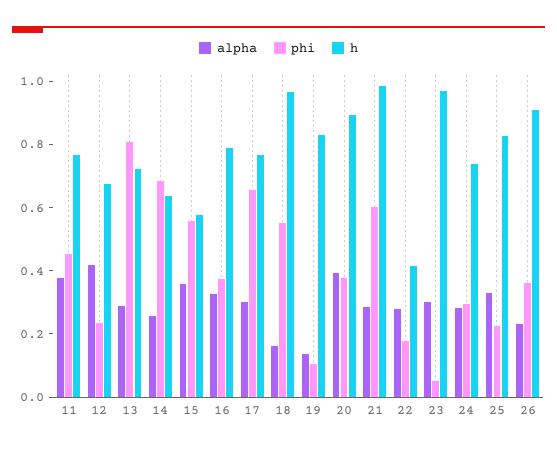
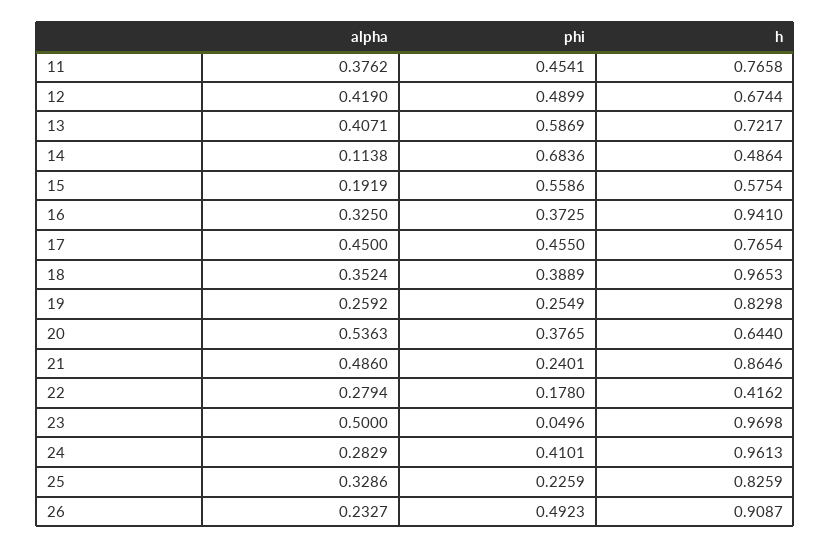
  {
    "alpha": {
      "11": 0.3762,
      "12": 0.419,
-     "13": 0.3,
+     "13": 0.4071,
-     "14": 0.25,
+     "14": 0.1138,
-     "15": 0.35,
+     "15": 0.1919,
      "16": 0.325,
-     "17": 0.3,
+     "17": 0.45,
-     "18": 0.15,
+     "18": 0.3524,
-     "19": 0.15,
+     "19": 0.2592,
-     "20": 0.4,
+     "20": 0.5363,
-     "21": 0.3,
+     "21": 0.486,
      "22": 0.2794,
-     "23": 0.3,
+     "23": 0.5,
      "24": 0.2829,
      "25": 0.3286,
      "26": 0.2327
    },
    "phi": {
      "11": 0.4541,
-     "12": 0.25,
+     "12": 0.4899,
-     "13": 0.8,
+     "13": 0.5869,
      "14": 0.6836,
      "15": 0.5586,
      "16": 0.3725,
-     "17": 0.65,
+     "17": 0.455,
-     "18": 0.55,
+     "18": 0.3889,
-     "19": 0.1,
+     "19": 0.2549,
      "20": 0.3765,
-     "21": 0.6,
+     "21": 0.2401,
      "22": 0.178,
      "23": 0.0496,
-     "24": 0.3,
+     "24": 0.4101,
      "25": 0.2259,
-     "26": 0.35
+     "26": 0.4923
    },
    "h": {
      "11": 0.7658,
      "12": 0.6744,
      "13": 0.7217,
-     "14": 0.65,
+     "14": 0.4864,
      "15": 0.5754,
-     "16": 0.8,
+     "16": 0.941,
      "17": 0.7654,
      "18": 0.9653,
      "19": 0.8298,
-     "20": 0.9,
+     "20": 0.644,
-     "21": 1,
+     "21": 0.8646,
      "22": 0.4162,
      "23": 0.9698,
-     "24": 0.75,
+     "24": 0.9613,
      "25": 0.8259,
      "26": 0.9087
    }
  }

